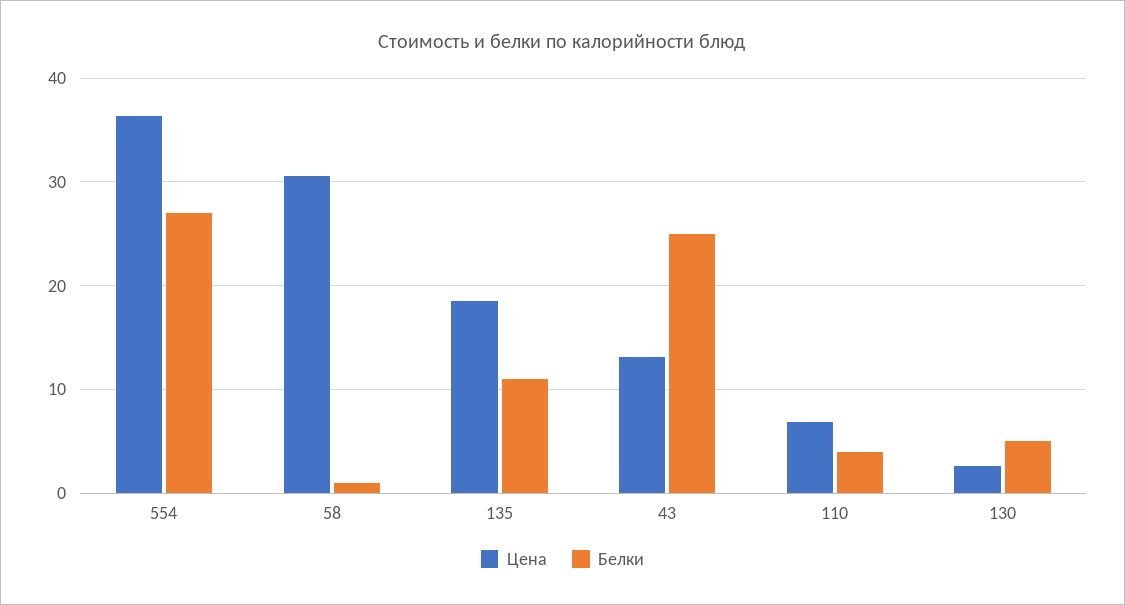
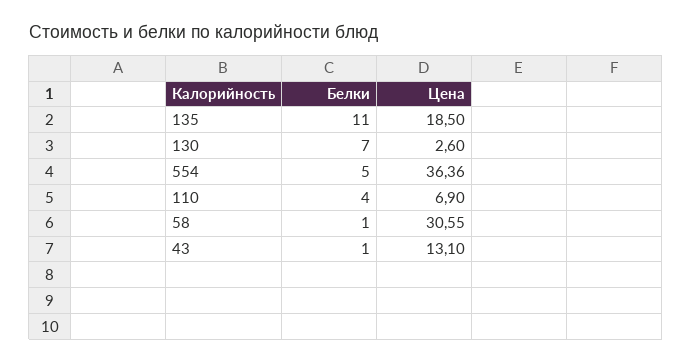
  {
    "Цена": {
      "554": 36.36,
      "58": 30.55,
      "135": 18.5,
      "43": 13.1,
      "110": 6.9,
      "130": 2.6
    },
    "Белки": {
-     "554": 27,
+     "554": 5,
      "58": 1,
      "135": 11,
-     "43": 25,
+     "43": 1,
      "110": 4,
-     "130": 5
+     "130": 7
    }
  }

